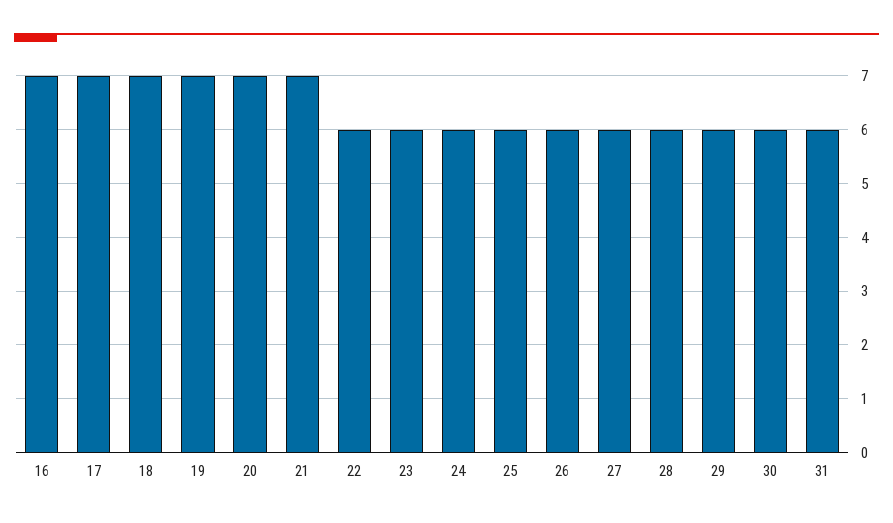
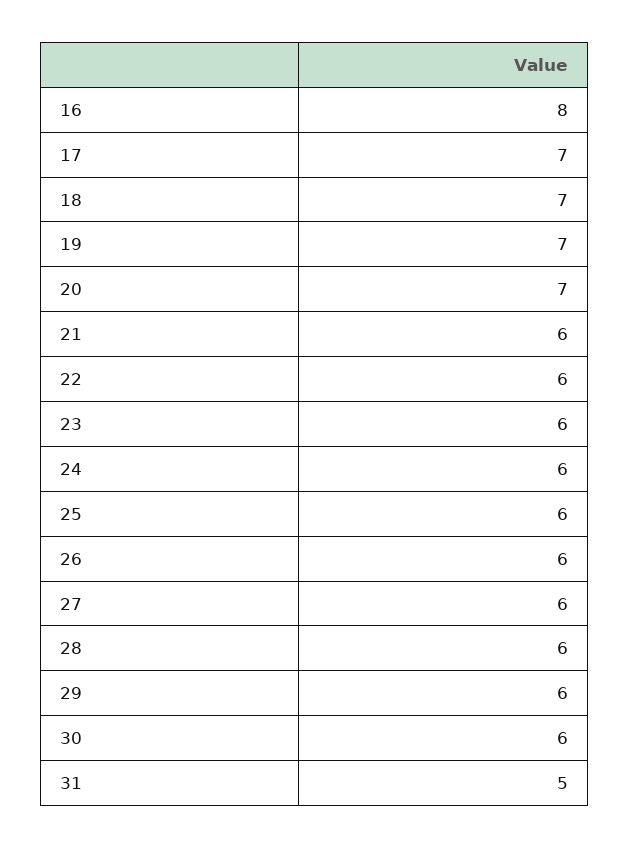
  {
-   "16": 7,
+   "16": 8,
    "17": 7,
    "18": 7,
    "19": 7,
    "20": 7,
-   "21": 7,
+   "21": 6,
    "22": 6,
    "23": 6,
    "24": 6,
    "25": 6,
    "26": 6,
    "27": 6,
    "28": 6,
    "29": 6,
    "30": 6,
-   "31": 6
+   "31": 5
  }

